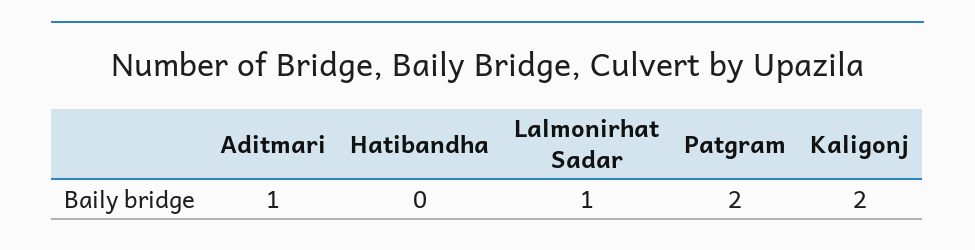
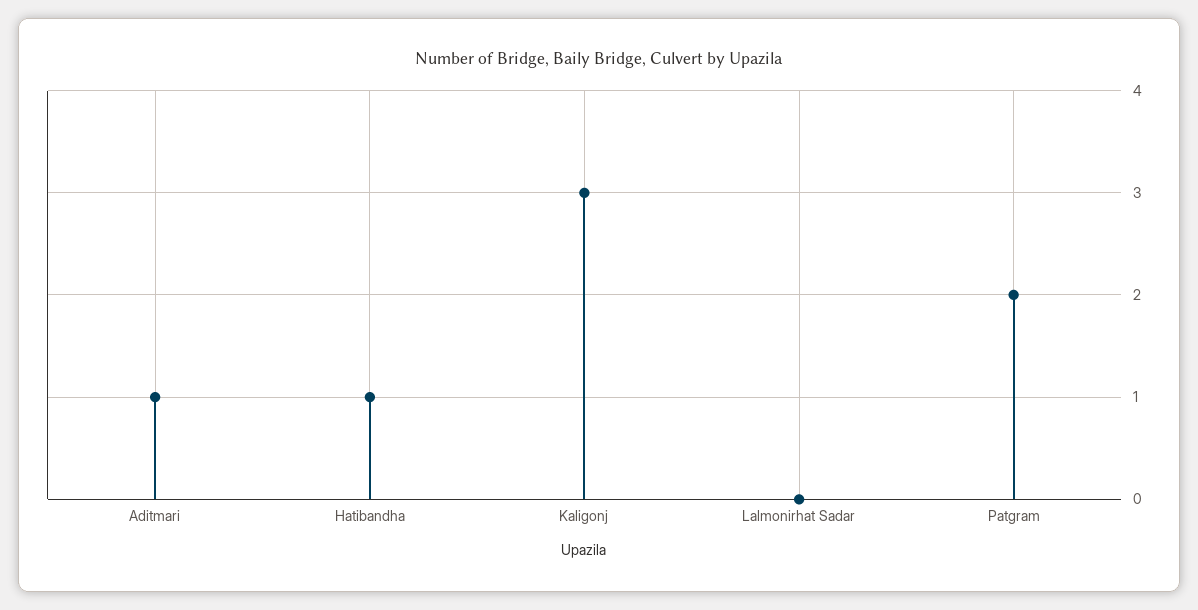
  {
    "Aditmari": 1,
-   "Hatibandha": 0,
+   "Hatibandha": 1,
-   "Lalmonirhat Sadar": 1,
+   "Lalmonirhat Sadar": 0,
    "Patgram": 2,
-   "Kaligonj": 2
+   "Kaligonj": 3
  }

